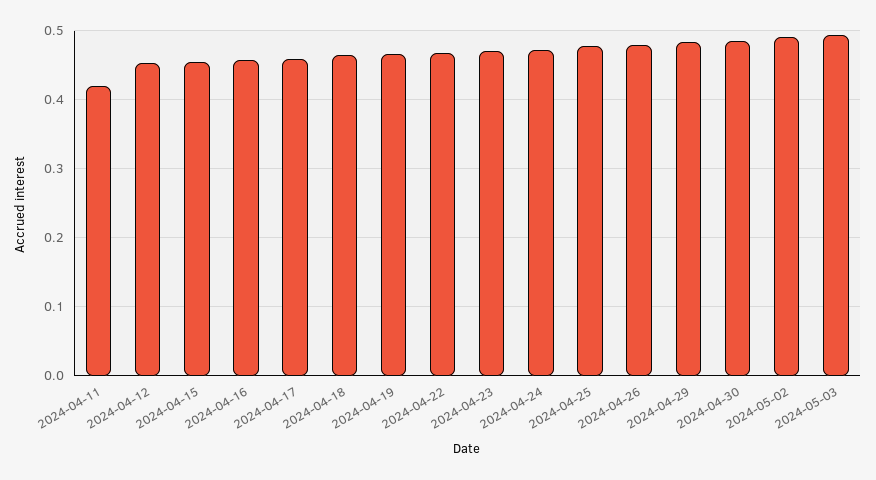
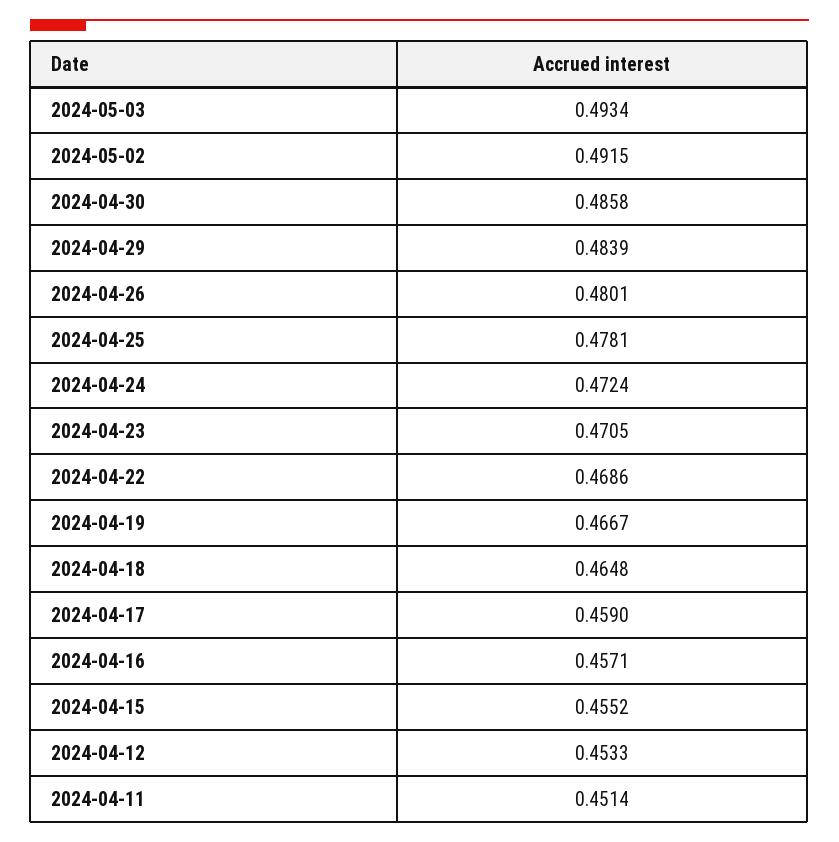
  {
-   "2024-04-11": 0.42,
+   "2024-04-11": 0.4514,
    "2024-04-12": 0.4533,
    "2024-04-15": 0.4552,
    "2024-04-16": 0.4571,
    "2024-04-17": 0.459,
    "2024-04-18": 0.4648,
    "2024-04-19": 0.4667,
    "2024-04-22": 0.4686,
    "2024-04-23": 0.4705,
    "2024-04-24": 0.4724,
    "2024-04-25": 0.4781,
    "2024-04-26": 0.4801,
    "2024-04-29": 0.4839,
    "2024-04-30": 0.4858,
    "2024-05-02": 0.4915,
    "2024-05-03": 0.4934
  }

